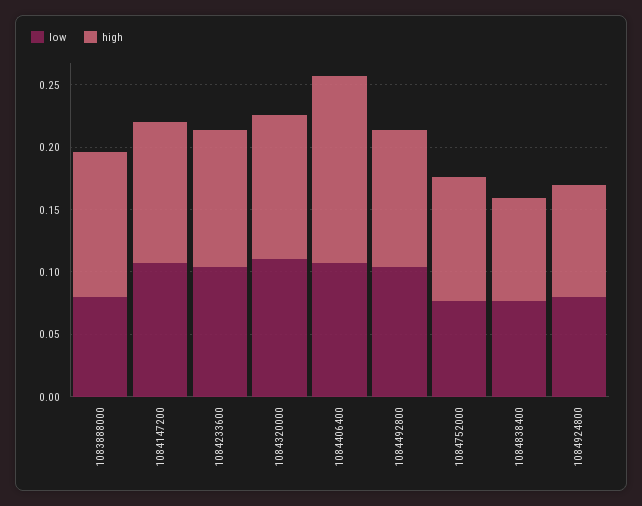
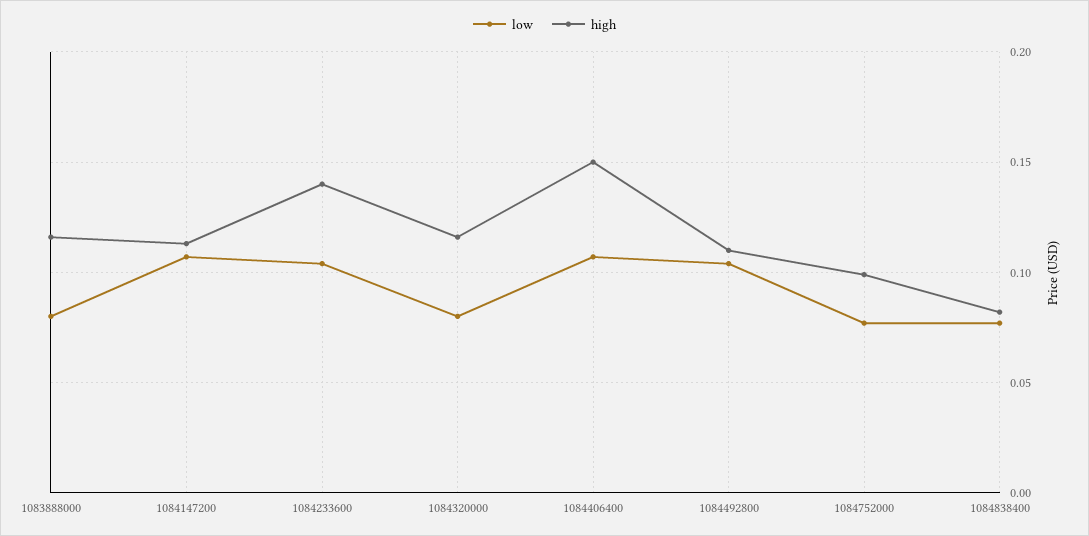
  {
    "low": {
      "1083888000": 0.08,
      "1084147200": 0.105,
      "1084233600": 0.105,
-     "1084320000": 0.11,
+     "1084320000": 0.08,
      "1084406400": 0.105,
      "1084492800": 0.105,
      "1084752000": 0.075,
-     "1084838400": 0.075,
+     "1084838400": 0.075
-     "1084924800": 0.08
    },
    "high": {
      "1083888000": 0.115,
      "1084147200": 0.115,
-     "1084233600": 0.11,
+     "1084233600": 0.14,
      "1084320000": 0.115,
      "1084406400": 0.15,
      "1084492800": 0.11,
      "1084752000": 0.1,
-     "1084838400": 0.08,
+     "1084838400": 0.08
-     "1084924800": 0.09
    }
  }

